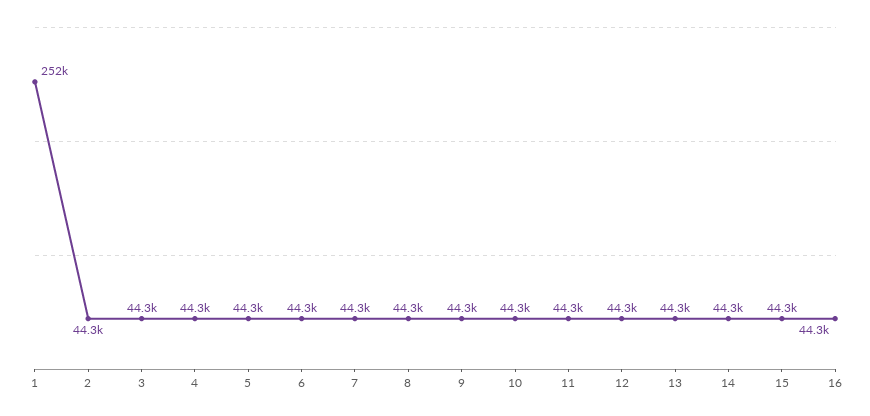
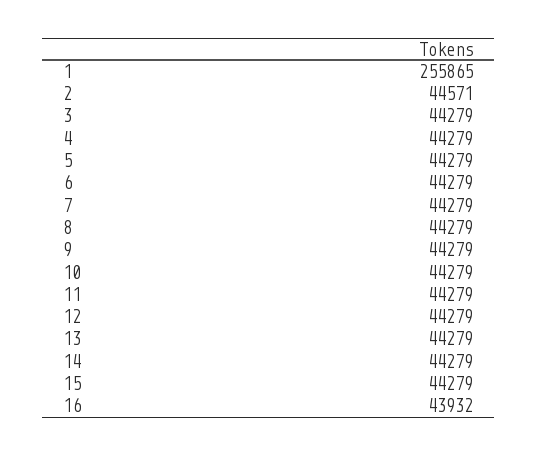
  {
-   "1": 252000,
+   "1": 255865,
-   "2": 44300,
+   "2": 44571,
    "3": 44279,
    "4": 44279,
    "5": 44279,
    "6": 44279,
    "7": 44279,
    "8": 44279,
    "9": 44279,
    "10": 44279,
    "11": 44279,
    "12": 44279,
    "13": 44279,
    "14": 44279,
    "15": 44279,
-   "16": 44300
+   "16": 43932
  }

